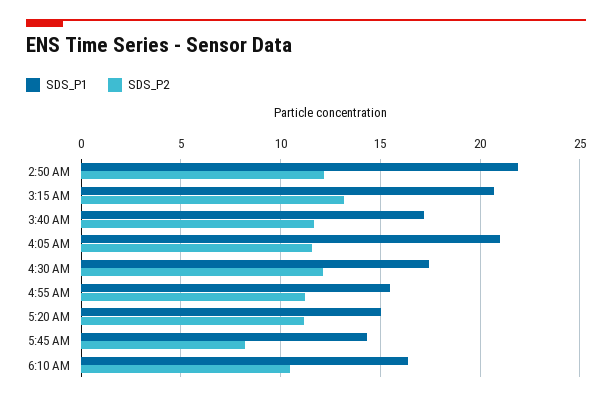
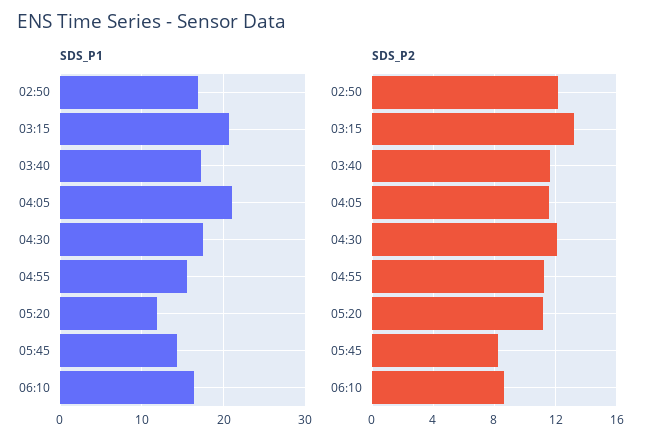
  {
    "SDS_P1": {
-     "2:50 AM": 22,
+     "2:50 AM": 17,
      "3:15 AM": 20.5,
      "3:40 AM": 17,
      "4:05 AM": 21,
      "4:30 AM": 17.5,
      "4:55 AM": 15.5,
-     "5:20 AM": 15,
+     "5:20 AM": 12,
      "5:45 AM": 14.5,
      "6:10 AM": 16.5
    },
    "SDS_P2": {
      "2:50 AM": 12,
      "3:15 AM": 13,
      "3:40 AM": 11.5,
      "4:05 AM": 11.5,
      "4:30 AM": 12,
      "4:55 AM": 11,
      "5:20 AM": 11,
      "5:45 AM": 8,
-     "6:10 AM": 10.5
+     "6:10 AM": 8.5
    }
  }

